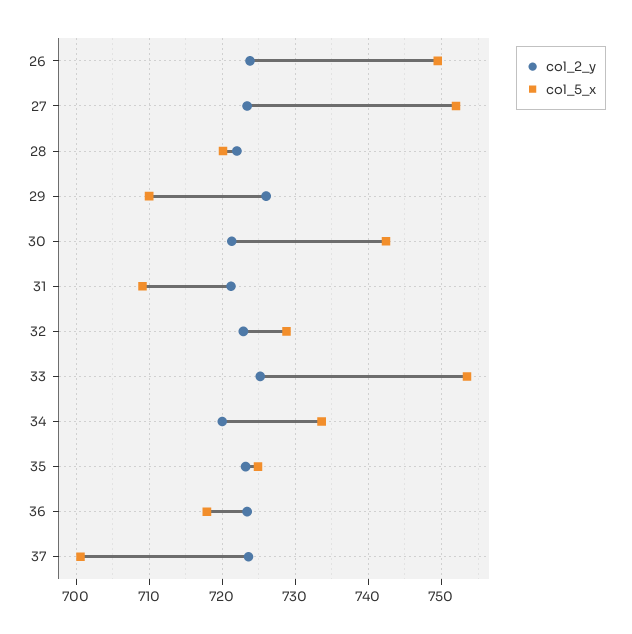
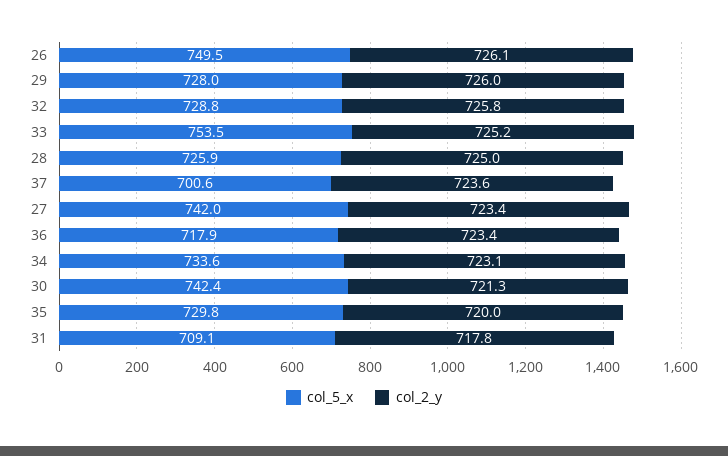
  {
    "col_2_y": {
-     "26": 724,
+     "26": 726.1,
      "27": 723.4,
-     "28": 722,
+     "28": 725,
      "29": 726,
      "30": 721.3,
-     "31": 721,
+     "31": 717.8,
-     "32": 723,
+     "32": 725.8,
      "33": 725.2,
-     "34": 720,
+     "34": 723.1,
-     "35": 723,
+     "35": 720,
      "36": 723.4,
      "37": 723.6
    },
    "col_5_x": {
      "26": 749.5,
-     "27": 752,
+     "27": 742,
-     "28": 720,
+     "28": 725.9,
-     "29": 710,
+     "29": 728,
      "30": 742.4,
      "31": 709.1,
      "32": 728.8,
      "33": 753.5,
      "34": 733.6,
-     "35": 725,
+     "35": 729.8,
      "36": 717.9,
      "37": 700.6
    }
  }

